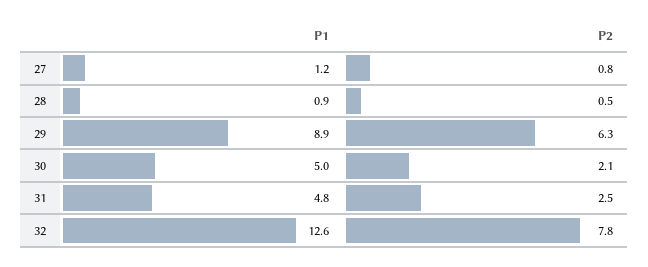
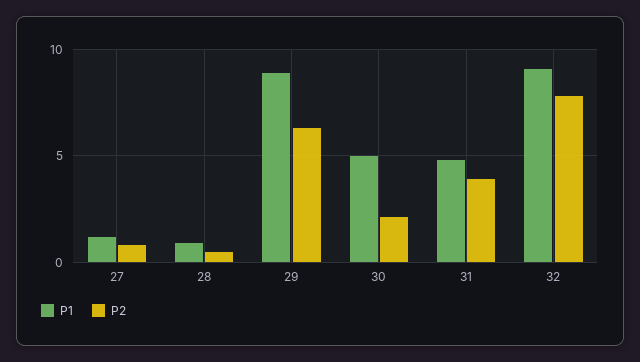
  {
    "P1": {
      "27": 1.2,
      "28": 0.9,
      "29": 8.9,
      "30": 5,
      "31": 4.8,
-     "32": 12.6
+     "32": 9
    },
    "P2": {
      "27": 0.8,
      "28": 0.5,
      "29": 6.3,
      "30": 2.1,
-     "31": 2.5,
+     "31": 4,
      "32": 7.8
    }
  }

